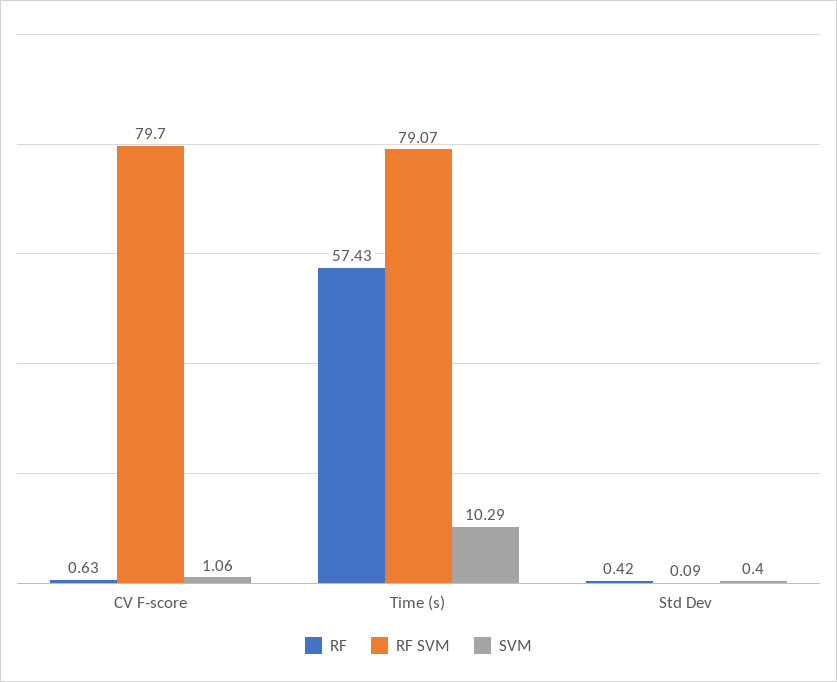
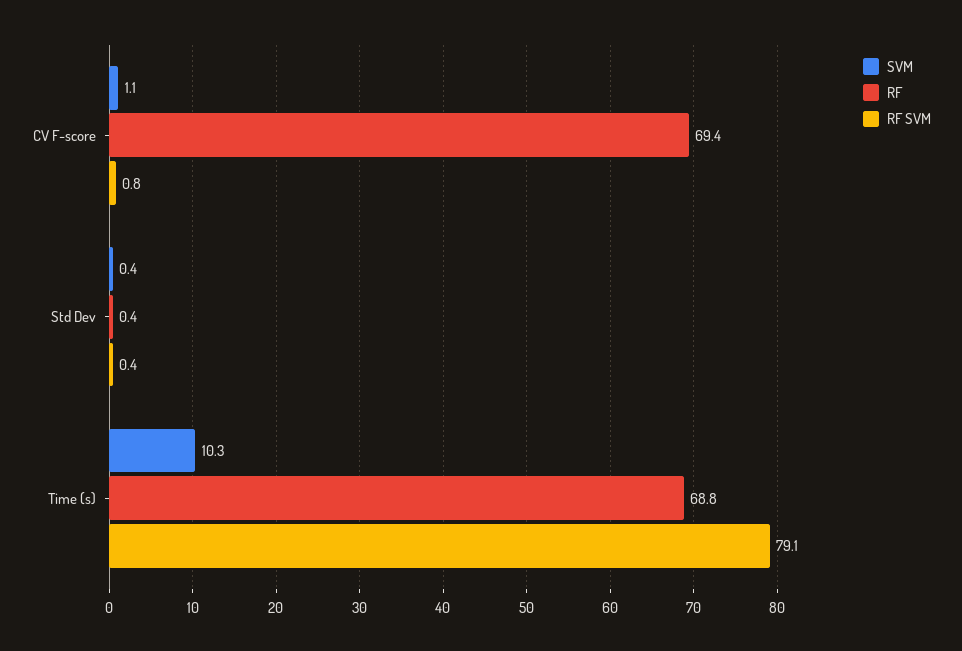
  {
    "RF": {
-     "CV F-score": 0.63,
+     "CV F-score": 69.4,
-     "Time (s)": 57.43,
+     "Time (s)": 68.8,
      "Std Dev": 0.42
    },
    "RF SVM": {
-     "CV F-score": 79.7,
+     "CV F-score": 0.8,
      "Time (s)": 79.07,
-     "Std Dev": 0.09
+     "Std Dev": 0.4
    },
    "SVM": {
      "CV F-score": 1.06,
      "Time (s)": 10.29,
      "Std Dev": 0.4
    }
  }

